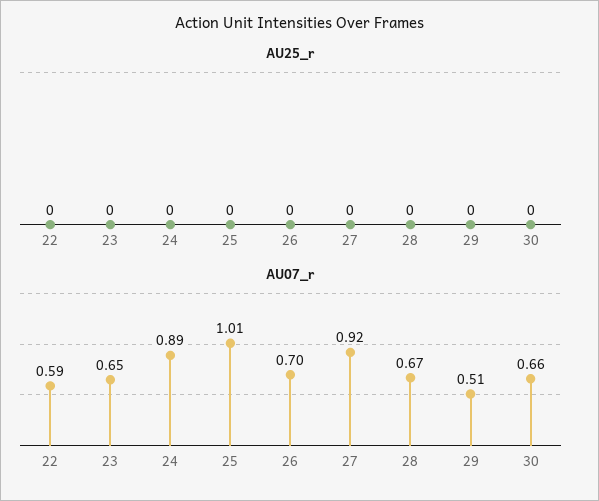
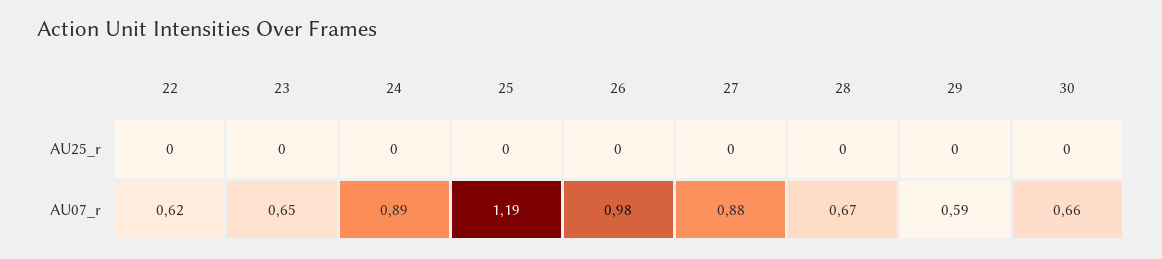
  {
    "AU25_r": {
      "22": 0,
      "23": 0,
      "24": 0,
      "25": 0,
      "26": 0,
      "27": 0,
      "28": 0,
      "29": 0,
      "30": 0
    },
    "AU07_r": {
-     "22": 0.59,
+     "22": 0.62,
      "23": 0.65,
      "24": 0.89,
-     "25": 1.01,
+     "25": 1.19,
-     "26": 0.7,
+     "26": 0.98,
-     "27": 0.92,
+     "27": 0.88,
      "28": 0.67,
-     "29": 0.51,
+     "29": 0.59,
      "30": 0.66
    }
  }

